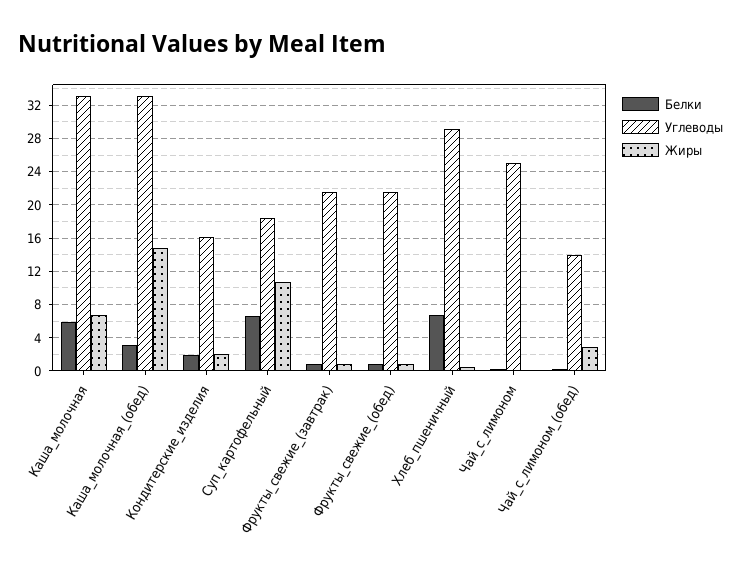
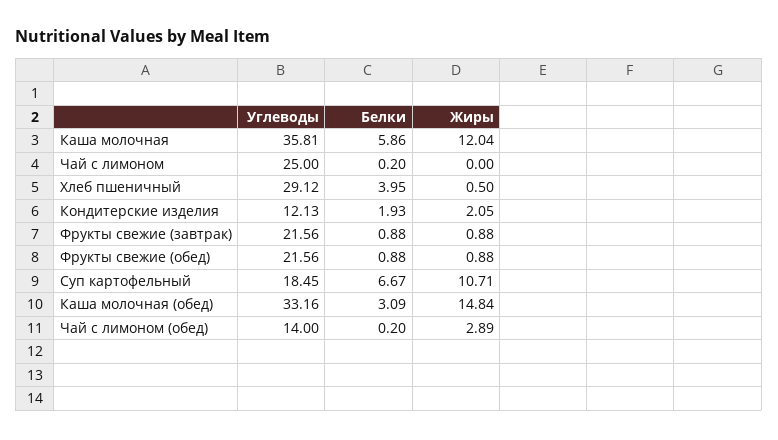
  {
    "Белки": {
      "Каша_молочная": 5.86,
      "Каша_молочная_(обед)": 3.09,
      "Кондитерские_изделия": 1.93,
      "Суп_картофельный": 6.67,
      "Фрукты_свежие_(завтрак)": 0.88,
      "Фрукты_свежие_(обед)": 0.88,
-     "Хлеб_пшеничный": 7,
+     "Хлеб_пшеничный": 3.95,
      "Чай_с_лимоном": 0.2,
      "Чай_с_лимоном_(обед)": 0.2
    },
    "Углеводы": {
-     "Каша_молочная": 33,
+     "Каша_молочная": 35.81,
      "Каша_молочная_(обед)": 33.16,
-     "Кондитерские_изделия": 16,
+     "Кондитерские_изделия": 12.13,
      "Суп_картофельный": 18.45,
      "Фрукты_свежие_(завтрак)": 21.56,
      "Фрукты_свежие_(обед)": 21.56,
      "Хлеб_пшеничный": 29.12,
      "Чай_с_лимоном": 25,
      "Чай_с_лимоном_(обед)": 14
    },
    "Жиры": {
-     "Каша_молочная": 7,
+     "Каша_молочная": 12.04,
      "Каша_молочная_(обед)": 14.84,
      "Кондитерские_изделия": 2.05,
      "Суп_картофельный": 10.71,
      "Фрукты_свежие_(завтрак)": 0.88,
      "Фрукты_свежие_(обед)": 0.88,
      "Хлеб_пшеничный": 0.5,
      "Чай_с_лимоном": 0,
      "Чай_с_лимоном_(обед)": 2.89
    }
  }

